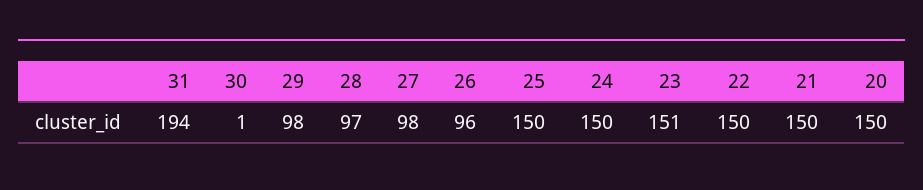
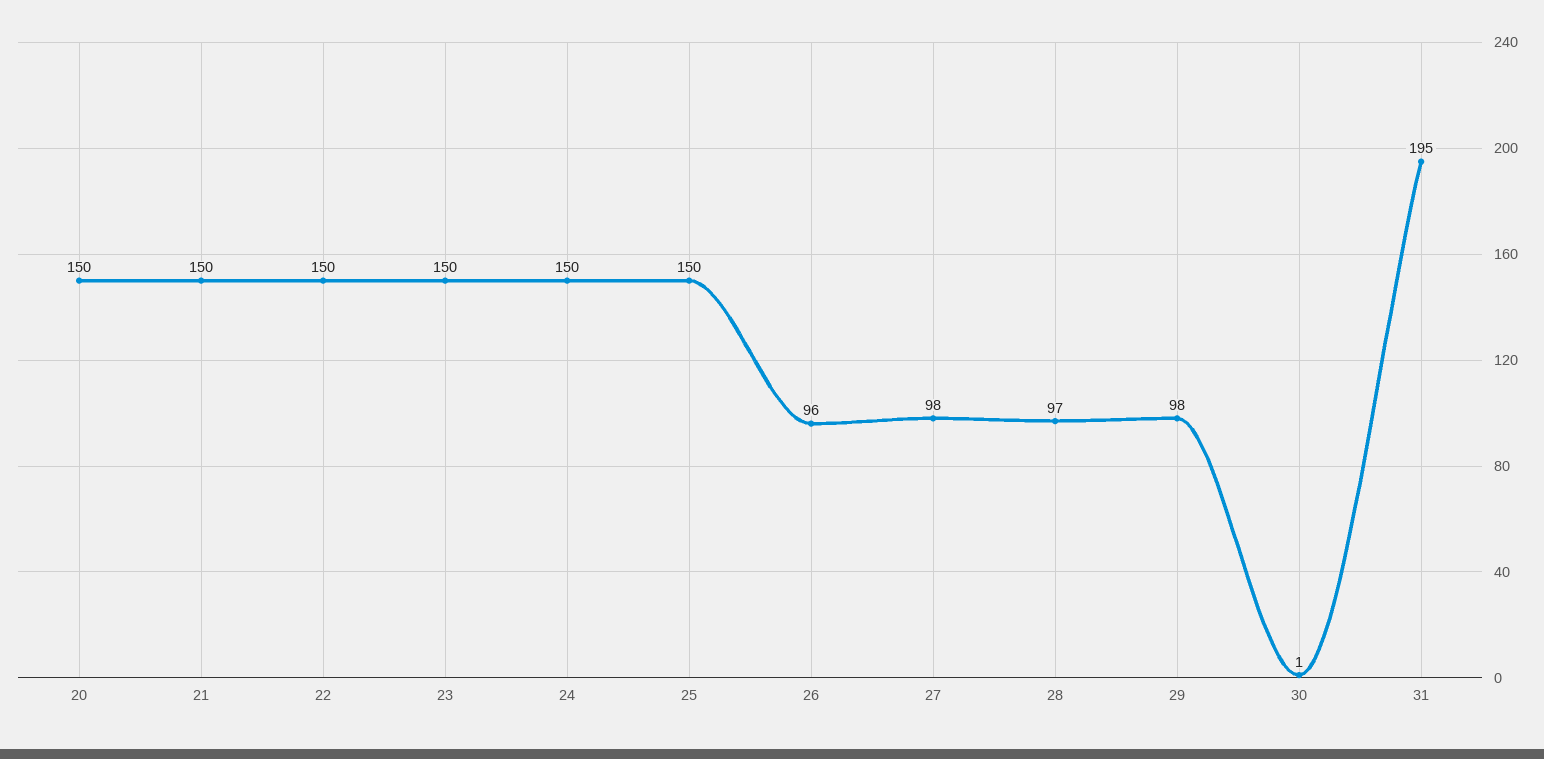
  {
-   "31": 194,
+   "31": 195,
    "30": 1,
    "29": 98,
    "28": 97,
    "27": 98,
    "26": 96,
    "25": 150,
    "24": 150,
-   "23": 151,
+   "23": 150,
    "22": 150,
    "21": 150,
    "20": 150
  }

